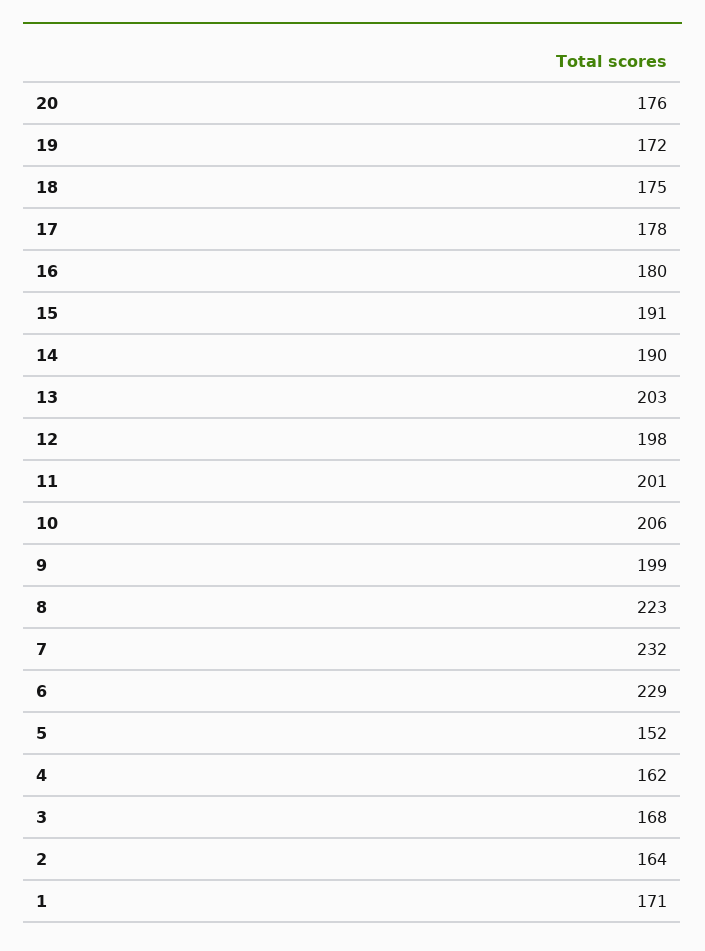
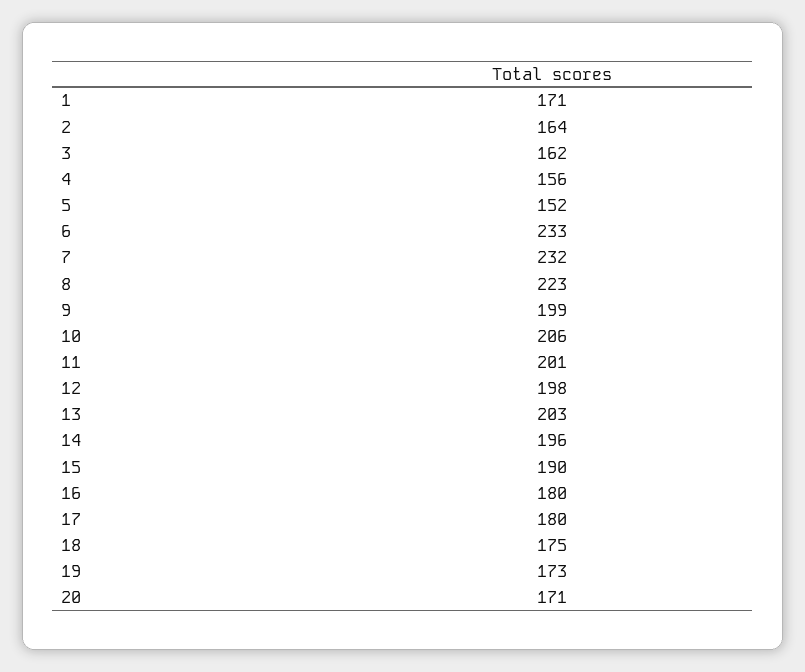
  {
-   "20": 176,
+   "20": 171,
-   "19": 172,
+   "19": 173,
    "18": 175,
-   "17": 178,
+   "17": 180,
    "16": 180,
-   "15": 191,
+   "15": 190,
-   "14": 190,
+   "14": 196,
    "13": 203,
    "12": 198,
    "11": 201,
    "10": 206,
    "9": 199,
    "8": 223,
    "7": 232,
-   "6": 229,
+   "6": 233,
    "5": 152,
-   "4": 162,
+   "4": 156,
-   "3": 168,
+   "3": 162,
    "2": 164,
    "1": 171
  }

